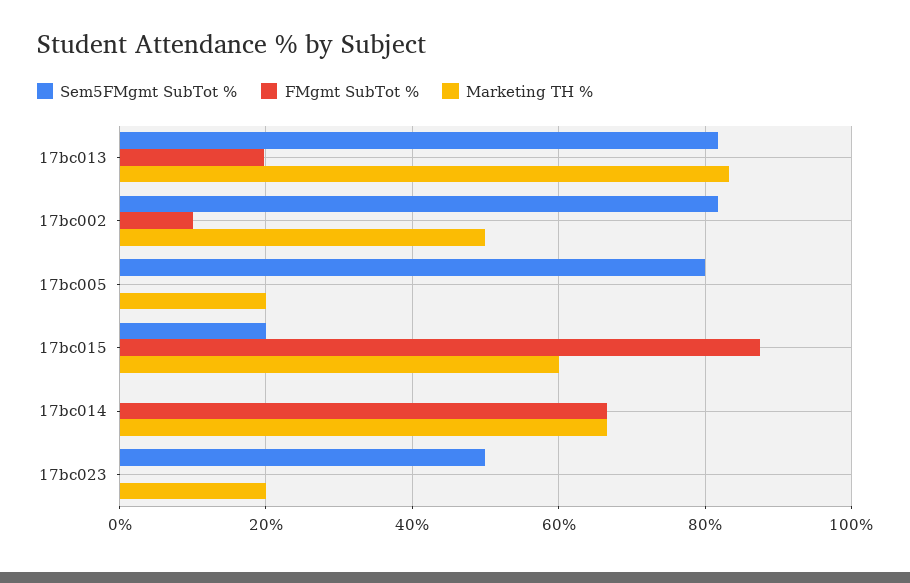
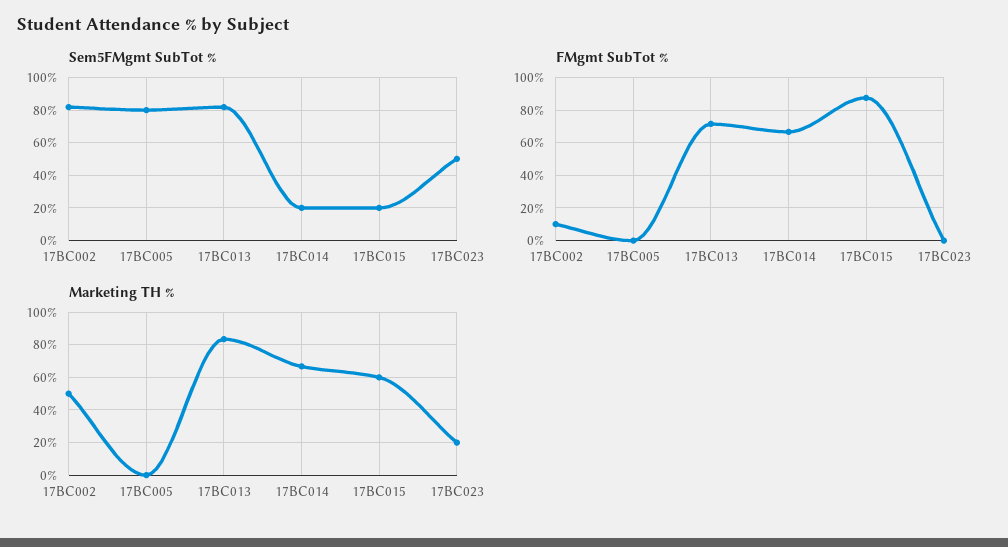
  {
    "Sem5FMgmt SubTot %": {
      "17bc013": 82,
      "17bc002": 82,
      "17bc005": 80,
      "17bc015": 20,
-     "17bc014": 0,
+     "17bc014": 20,
      "17bc023": 50
    },
    "FMgmt SubTot %": {
-     "17bc013": 20,
+     "17bc013": 70,
      "17bc002": 10,
      "17bc005": 0,
      "17bc015": 88,
      "17bc014": 66,
      "17bc023": 0
    },
    "Marketing TH %": {
      "17bc013": 84,
      "17bc002": 50,
-     "17bc005": 20,
+     "17bc005": 0,
      "17bc015": 60,
      "17bc014": 66,
      "17bc023": 20
    }
  }

